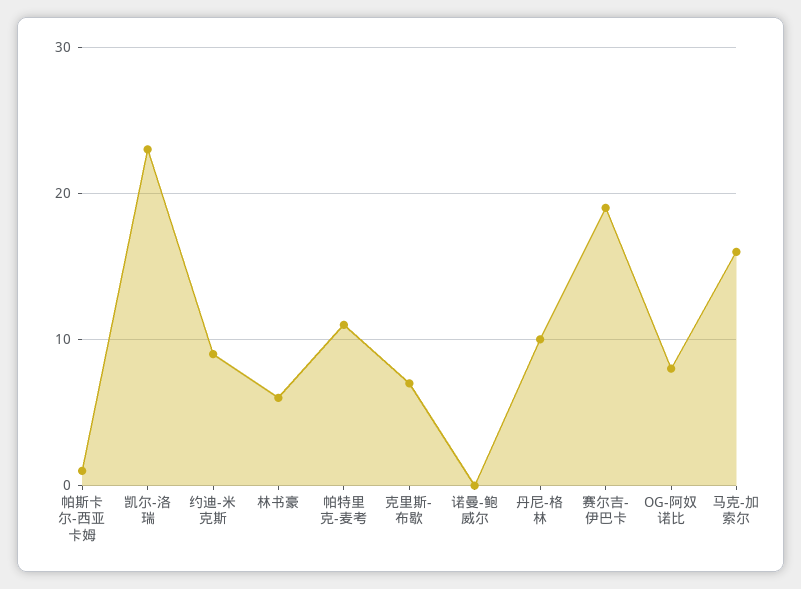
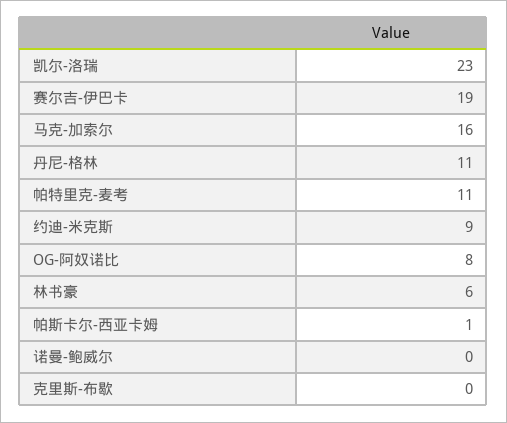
  {
    "帕斯卡尔-西亚卡姆": 1,
    "凯尔-洛瑞": 23,
    "约迪-米克斯": 9,
    "林书豪": 6,
    "帕特里克-麦考": 11,
-   "克里斯-布歇": 7,
+   "克里斯-布歇": 0,
    "诺曼-鲍威尔": 0,
-   "丹尼-格林": 10,
+   "丹尼-格林": 11,
    "赛尔吉-伊巴卡": 19,
    "OG-阿奴诺比": 8,
    "马克-加索尔": 16
  }

